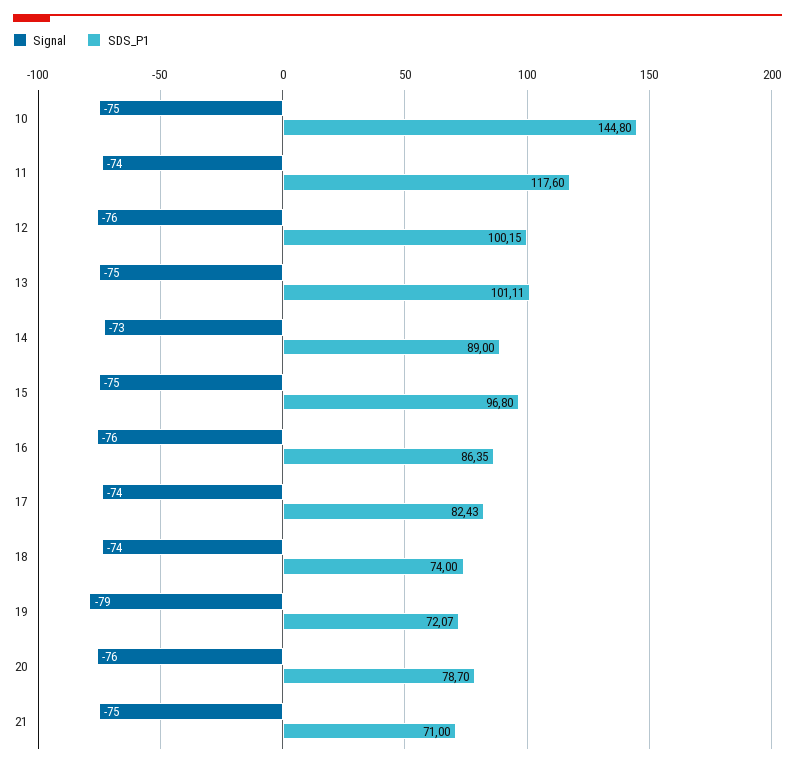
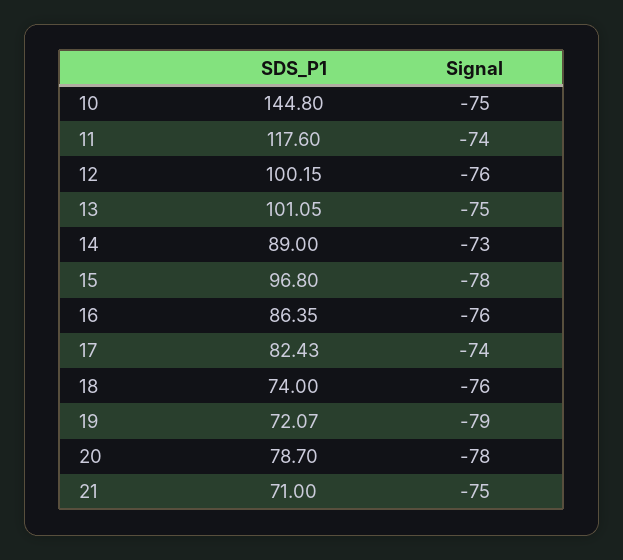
  {
    "Signal": {
      "10": -75,
      "11": -74,
      "12": -76,
      "13": -75,
      "14": -73,
-     "15": -75,
+     "15": -78,
      "16": -76,
      "17": -74,
-     "18": -74,
+     "18": -76,
      "19": -79,
-     "20": -76,
+     "20": -78,
      "21": -75
    },
    "SDS_P1": {
      "10": 144.8,
      "11": 117.6,
      "12": 100.15,
-     "13": 101.11,
+     "13": 101.05,
      "14": 89,
      "15": 96.8,
      "16": 86.35,
      "17": 82.43,
      "18": 74,
      "19": 72.07,
      "20": 78.7,
      "21": 71
    }
  }

